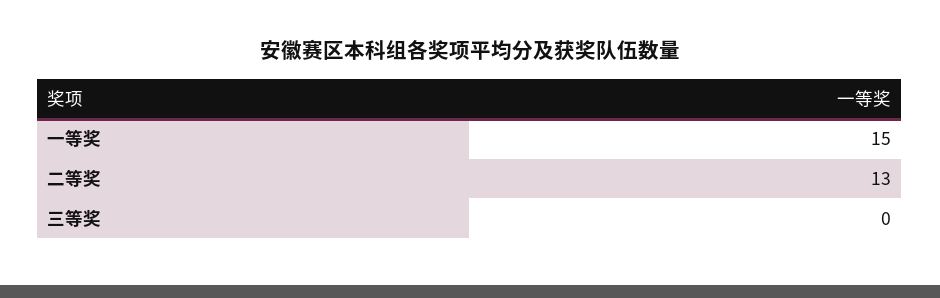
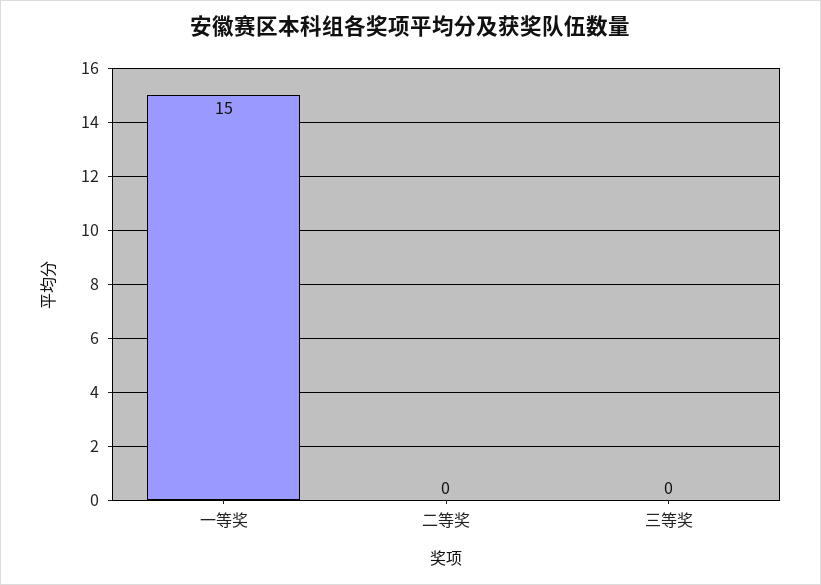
  {
    "一等奖": 15,
-   "二等奖": 13,
+   "二等奖": 0,
    "三等奖": 0
  }

